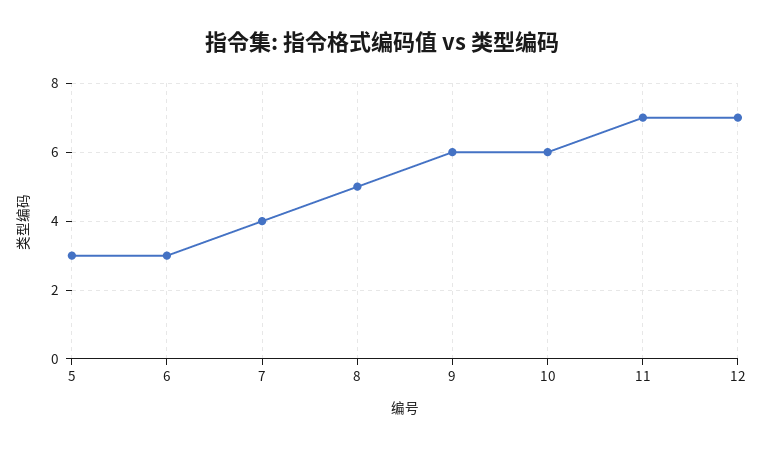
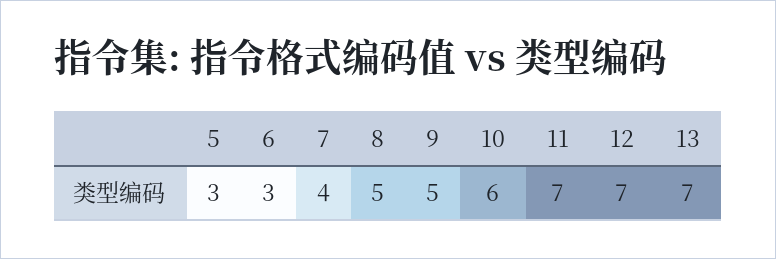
  {
    "5": 3,
    "6": 3,
    "7": 4,
    "8": 5,
-   "9": 6,
+   "9": 5,
    "10": 6,
    "11": 7,
-   "12": 7
+   "12": 7,
+   "13": 7
  }

